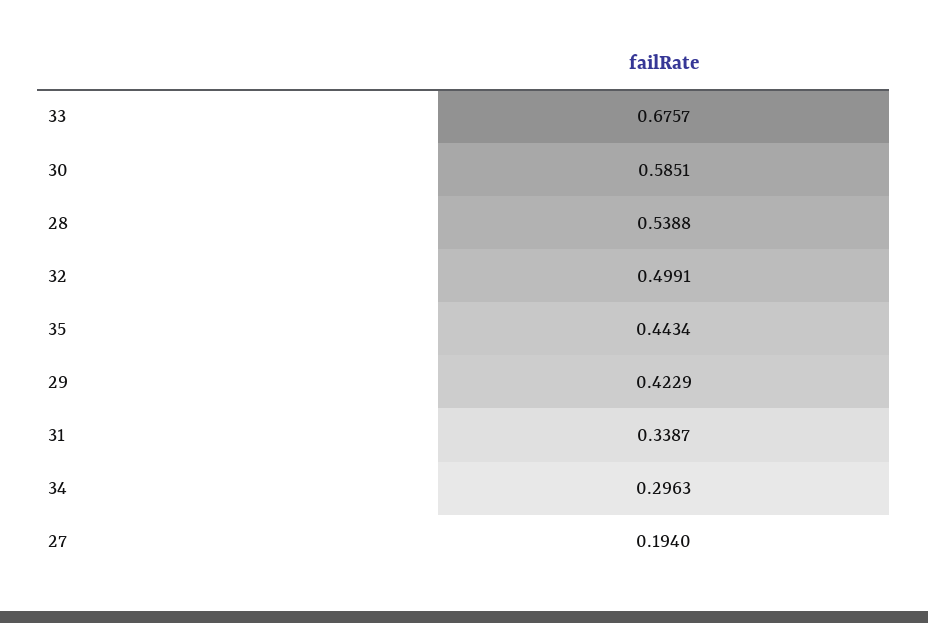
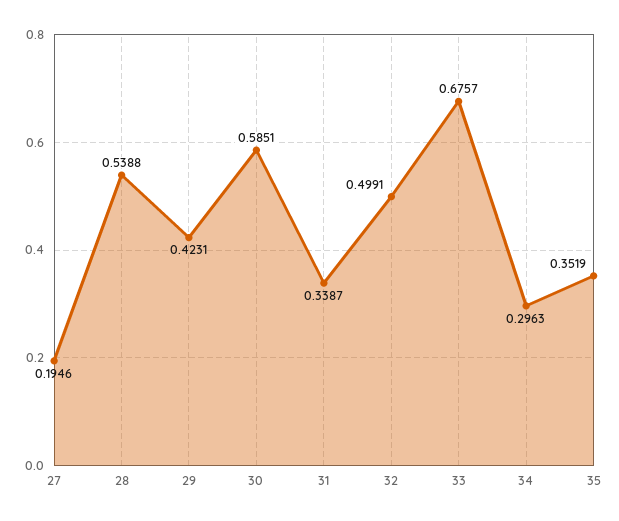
  {
    "33": 0.6757,
    "30": 0.5851,
    "28": 0.5388,
    "32": 0.4991,
-   "35": 0.4434,
+   "35": 0.3519,
-   "29": 0.4229,
+   "29": 0.4231,
    "31": 0.3387,
    "34": 0.2963,
-   "27": 0.194
+   "27": 0.1946
  }

